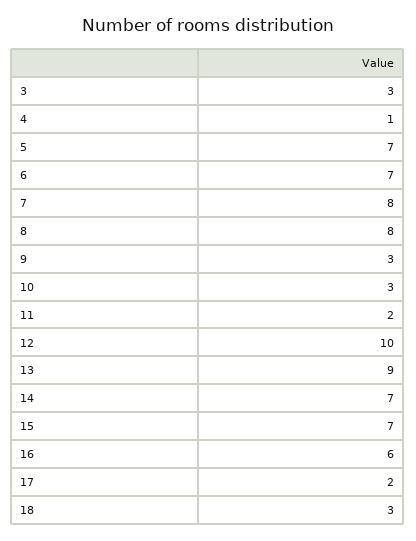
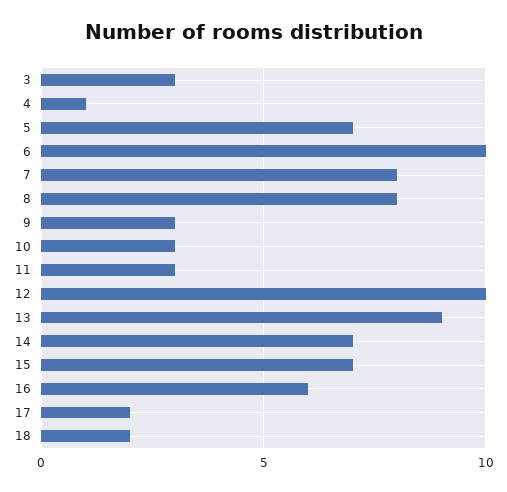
  {
    "3": 3,
    "4": 1,
    "5": 7,
-   "6": 7,
+   "6": 10,
    "7": 8,
    "8": 8,
    "9": 3,
    "10": 3,
-   "11": 2,
+   "11": 3,
    "12": 10,
    "13": 9,
    "14": 7,
    "15": 7,
    "16": 6,
    "17": 2,
-   "18": 3
+   "18": 2
  }

